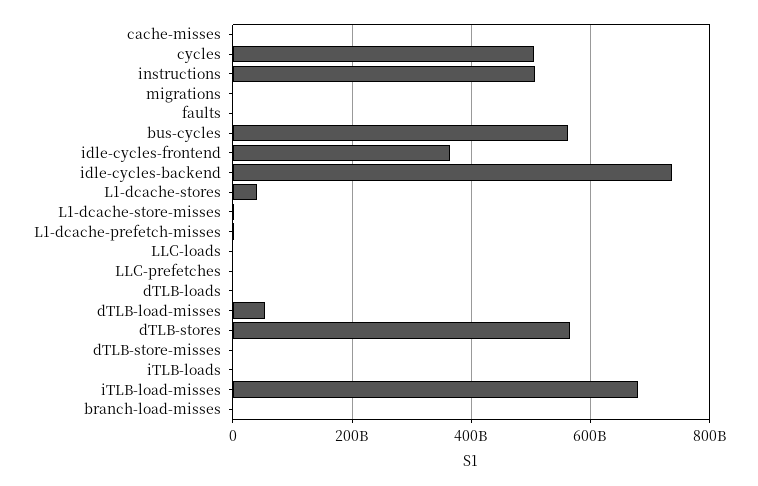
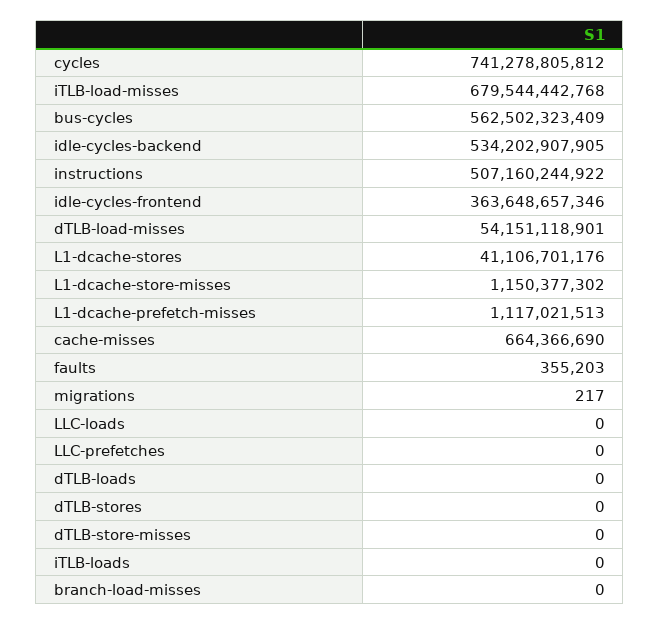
  {
    "cache-misses": 664366690,
-   "cycles": 500000000000,
+   "cycles": 741278805812,
    "instructions": 507160244922,
    "migrations": 217,
    "faults": 355203,
    "bus-cycles": 562502323409,
    "idle-cycles-frontend": 363648657346,
-   "idle-cycles-backend": 740000000000,
+   "idle-cycles-backend": 534202907905,
    "L1-dcache-stores": 41106701176,
    "L1-dcache-store-misses": 1150377302,
    "L1-dcache-prefetch-misses": 1117021513,
    "LLC-loads": 0,
    "LLC-prefetches": 0,
    "dTLB-loads": 0,
    "dTLB-load-misses": 54151118901,
-   "dTLB-stores": 560000000000,
+   "dTLB-stores": 0,
    "dTLB-store-misses": 0,
    "iTLB-loads": 0,
    "iTLB-load-misses": 679544442768,
    "branch-load-misses": 0
  }

